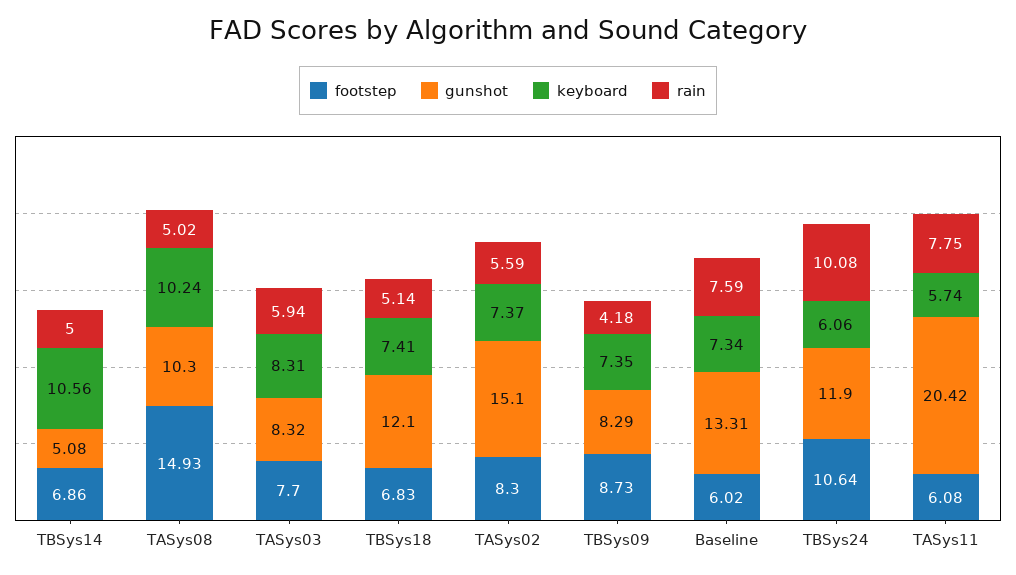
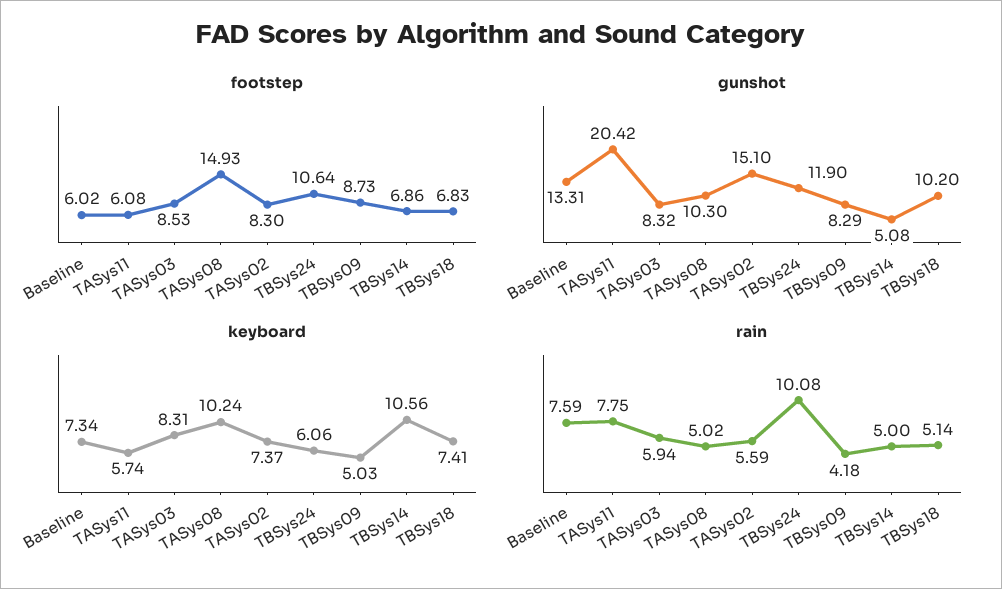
  {
    "footstep": {
      "TBSys14": 6.86,
      "TASys08": 14.93,
-     "TASys03": 7.7,
+     "TASys03": 8.53,
      "TBSys18": 6.83,
      "TASys02": 8.3,
      "TBSys09": 8.73,
      "Baseline": 6.02,
      "TBSys24": 10.64,
      "TASys11": 6.08
    },
    "gunshot": {
      "TBSys14": 5.08,
      "TASys08": 10.3,
      "TASys03": 8.32,
-     "TBSys18": 12.1,
+     "TBSys18": 10.2,
      "TASys02": 15.1,
      "TBSys09": 8.29,
      "Baseline": 13.31,
      "TBSys24": 11.9,
      "TASys11": 20.42
    },
    "keyboard": {
      "TBSys14": 10.56,
      "TASys08": 10.24,
      "TASys03": 8.31,
      "TBSys18": 7.41,
      "TASys02": 7.37,
-     "TBSys09": 7.35,
+     "TBSys09": 5.03,
      "Baseline": 7.34,
      "TBSys24": 6.06,
      "TASys11": 5.74
    },
    "rain": {
      "TBSys14": 5,
      "TASys08": 5.02,
      "TASys03": 5.94,
      "TBSys18": 5.14,
      "TASys02": 5.59,
      "TBSys09": 4.18,
      "Baseline": 7.59,
      "TBSys24": 10.08,
      "TASys11": 7.75
    }
  }

